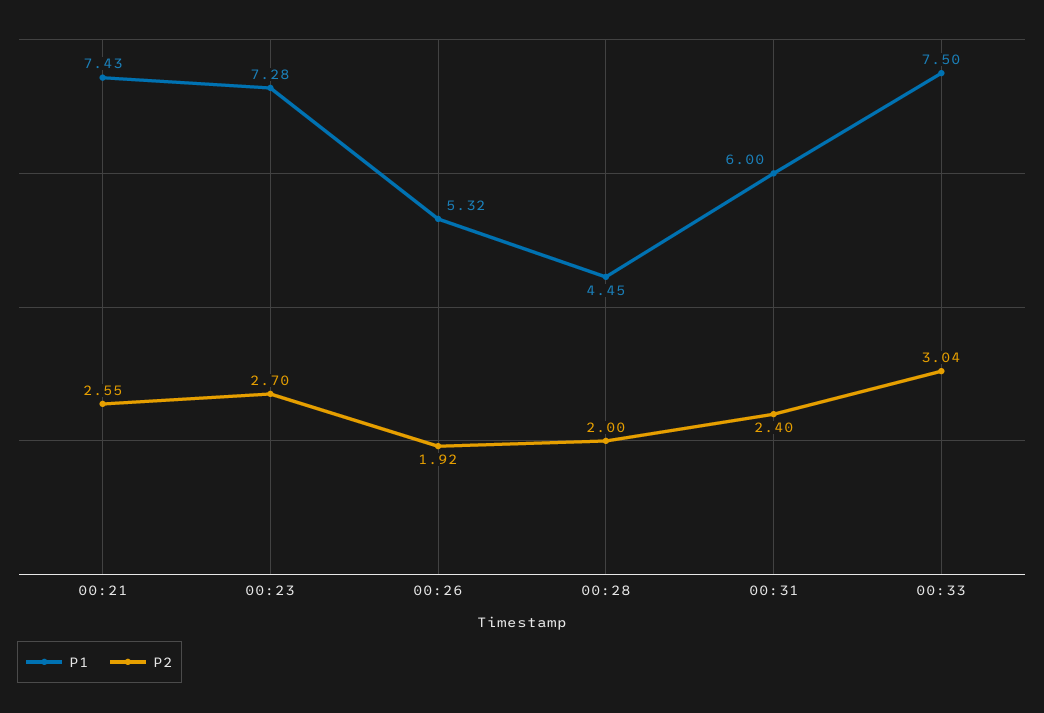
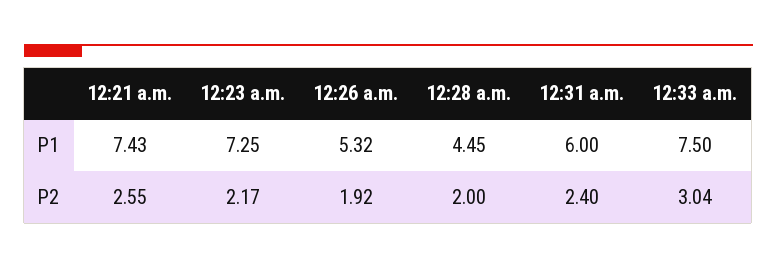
  {
    "P1": {
      "00:21": 7.43,
-     "00:23": 7.28,
+     "00:23": 7.25,
      "00:26": 5.32,
      "00:28": 4.45,
      "00:31": 6,
      "00:33": 7.5
    },
    "P2": {
      "00:21": 2.55,
-     "00:23": 2.7,
+     "00:23": 2.17,
      "00:26": 1.92,
      "00:28": 2,
      "00:31": 2.4,
      "00:33": 3.04
    }
  }

